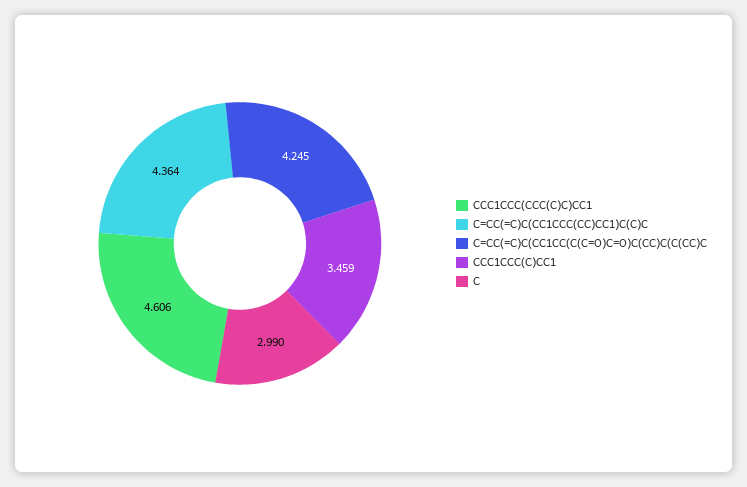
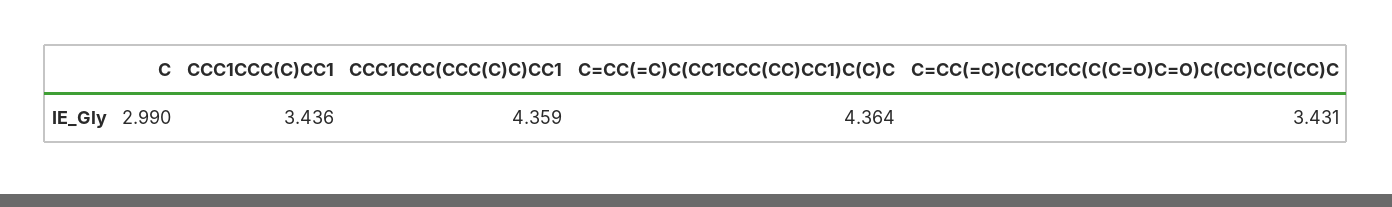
  {
-   "CCC1CCC(CCC(C)C)CC1": 4.606,
+   "CCC1CCC(CCC(C)C)CC1": 4.359,
    "C=CC(=C)C(CC1CCC(CC)CC1)C(C)C": 4.364,
-   "C=CC(=C)C(CC1CC(C(C=O)C=O)C(CC)C(C(CC)C": 4.245,
+   "C=CC(=C)C(CC1CC(C(C=O)C=O)C(CC)C(C(CC)C": 3.431,
-   "CCC1CCC(C)CC1": 3.459,
+   "CCC1CCC(C)CC1": 3.436,
    "C": 2.99
  }

